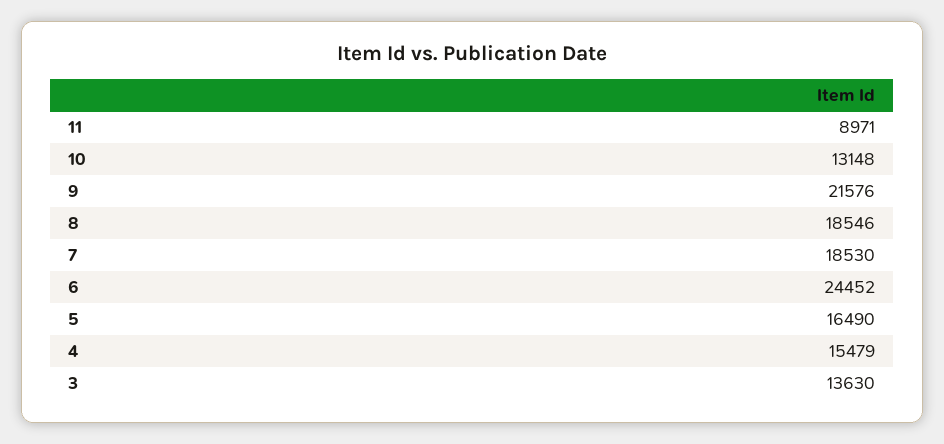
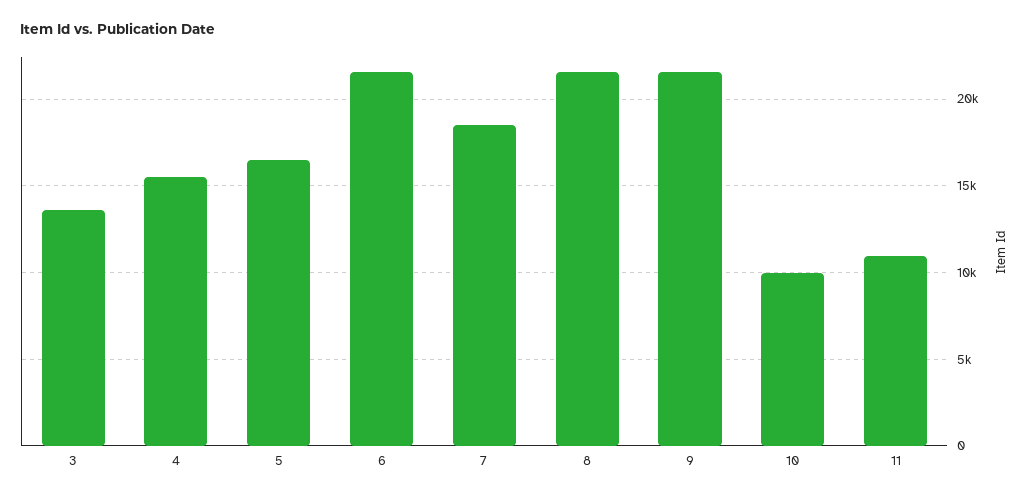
  {
-   "11": 8971,
+   "11": 11000,
-   "10": 13148,
+   "10": 10000,
    "9": 21576,
-   "8": 18546,
+   "8": 21500,
    "7": 18530,
-   "6": 24452,
+   "6": 21500,
    "5": 16490,
    "4": 15479,
    "3": 13630
  }

